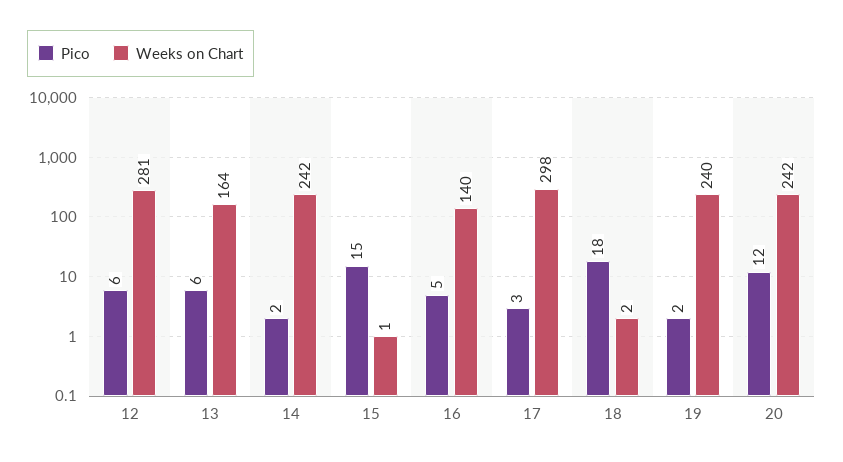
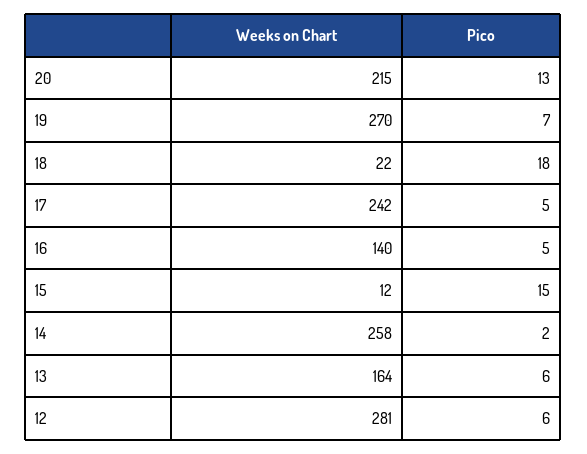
  {
    "Pico": {
      "12": 6,
      "13": 6,
      "14": 2,
      "15": 15,
      "16": 5,
-     "17": 3,
+     "17": 5,
      "18": 18,
-     "19": 2,
+     "19": 7,
-     "20": 12
+     "20": 13
    },
    "Weeks on Chart": {
      "12": 281,
      "13": 164,
-     "14": 242,
+     "14": 258,
-     "15": 1,
+     "15": 12,
      "16": 140,
-     "17": 298,
+     "17": 242,
-     "18": 2,
+     "18": 22,
-     "19": 240,
+     "19": 270,
-     "20": 242
+     "20": 215
    }
  }

